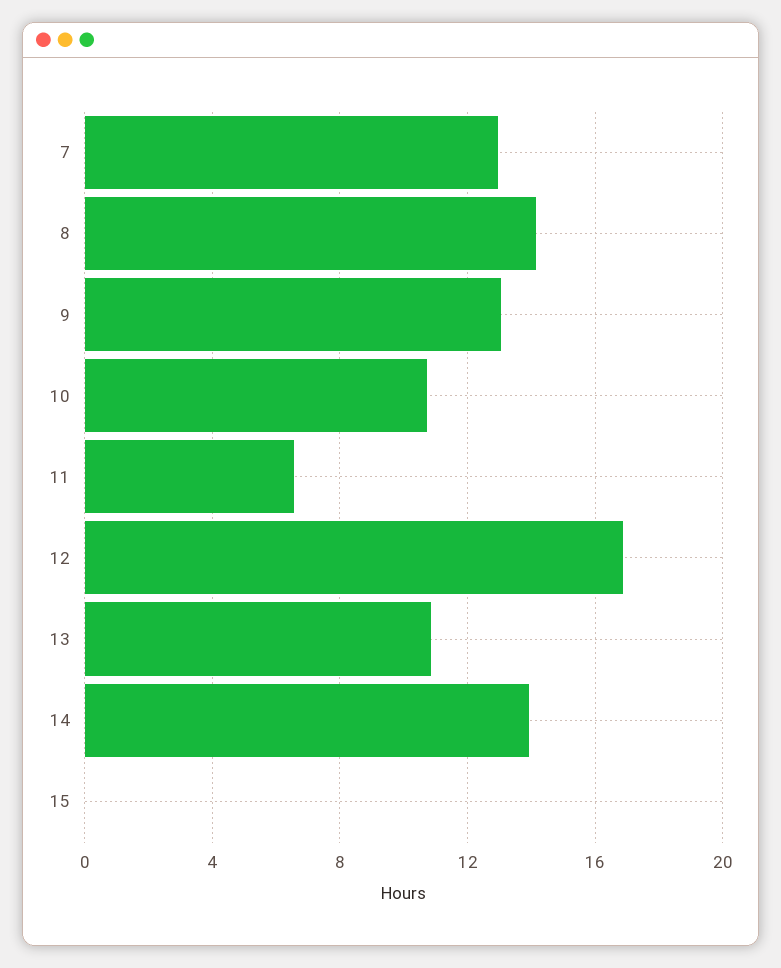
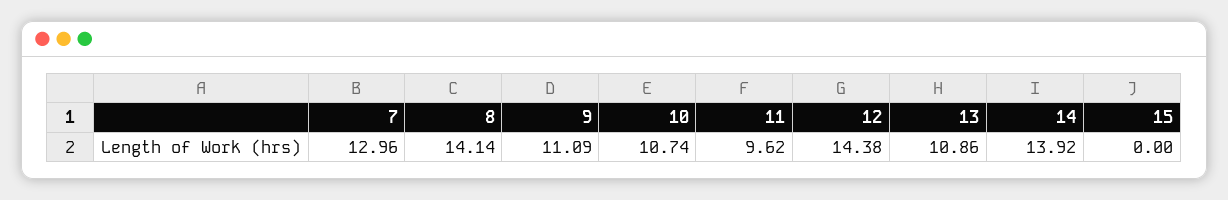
  {
    "7": 12.96,
    "8": 14.14,
-   "9": 13,
+   "9": 11.09,
    "10": 10.74,
-   "11": 6.5,
+   "11": 9.62,
-   "12": 17,
+   "12": 14.38,
    "13": 10.86,
    "14": 13.92,
    "15": 0
  }

